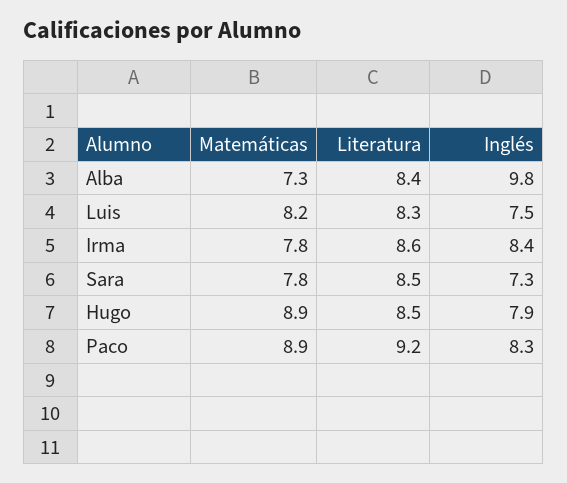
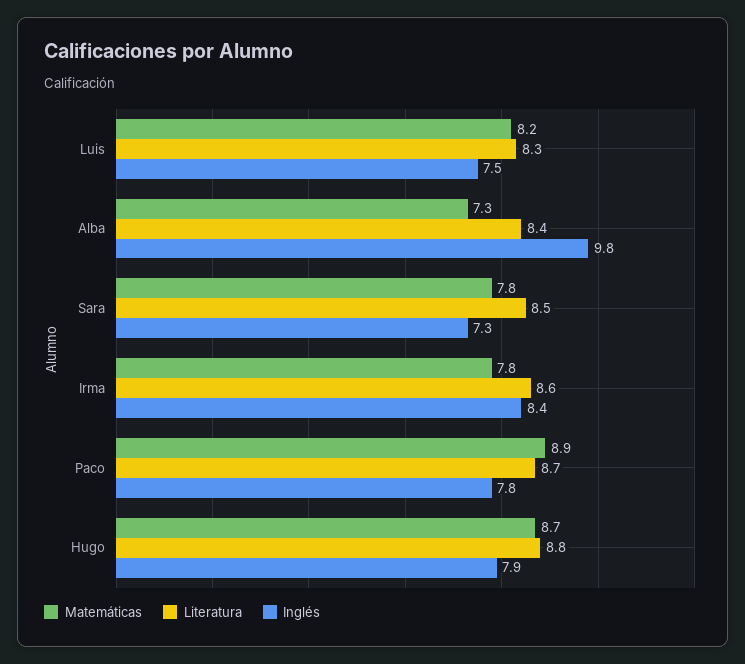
  {
    "Matemáticas": {
      "Alba": 7.3,
      "Luis": 8.2,
      "Irma": 7.8,
      "Sara": 7.8,
-     "Hugo": 8.9,
+     "Hugo": 8.7,
      "Paco": 8.9
    },
    "Literatura": {
      "Alba": 8.4,
      "Luis": 8.3,
      "Irma": 8.6,
      "Sara": 8.5,
-     "Hugo": 8.5,
+     "Hugo": 8.8,
-     "Paco": 9.2
+     "Paco": 8.7
    },
    "Inglés": {
      "Alba": 9.8,
      "Luis": 7.5,
      "Irma": 8.4,
      "Sara": 7.3,
      "Hugo": 7.9,
-     "Paco": 8.3
+     "Paco": 7.8
    }
  }

